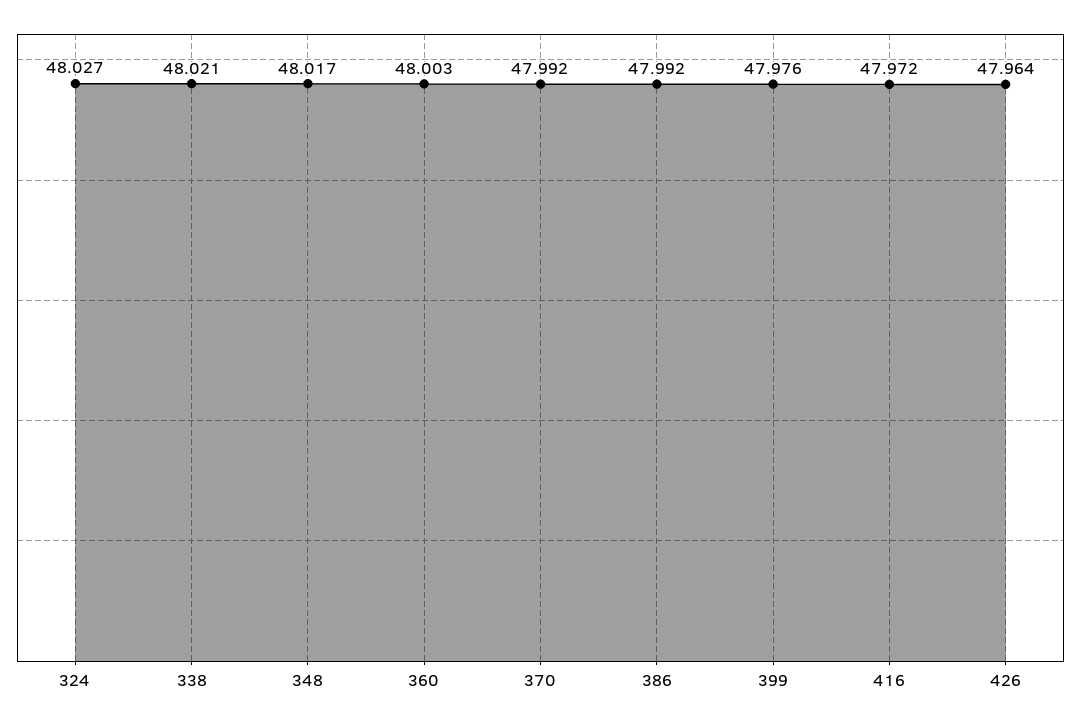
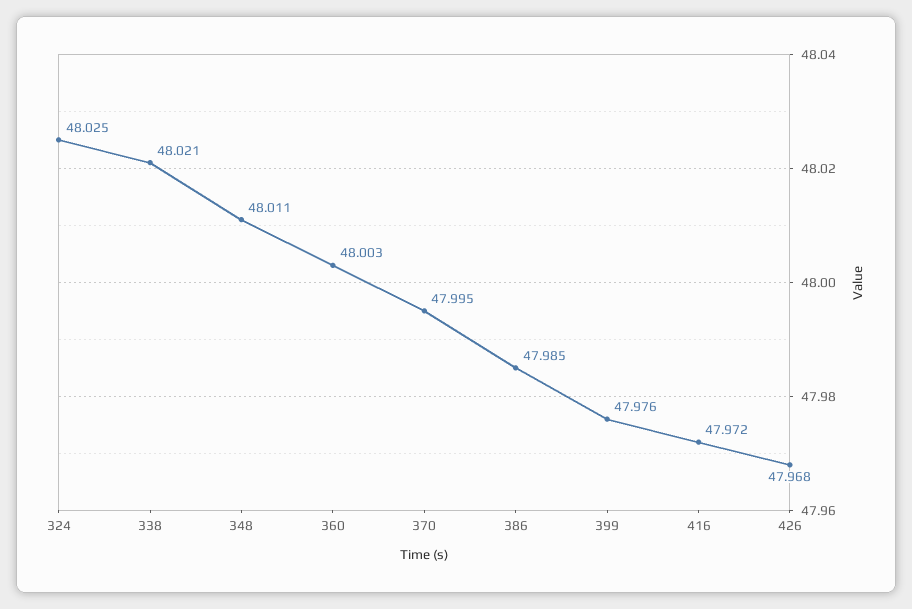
  {
-   "324": 48.027,
+   "324": 48.025,
    "338": 48.021,
-   "348": 48.017,
+   "348": 48.011,
    "360": 48.003,
-   "370": 47.992,
+   "370": 47.995,
-   "386": 47.992,
+   "386": 47.985,
    "399": 47.976,
    "416": 47.972,
-   "426": 47.964
+   "426": 47.968
  }

